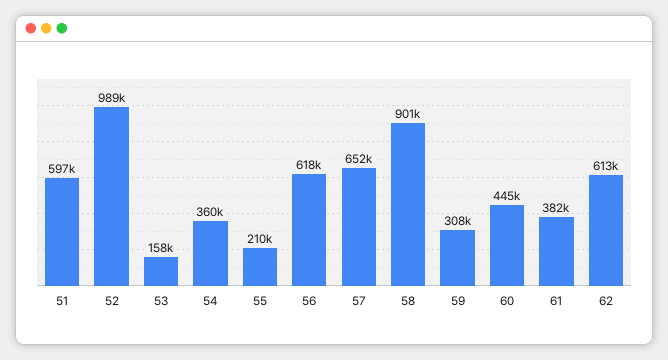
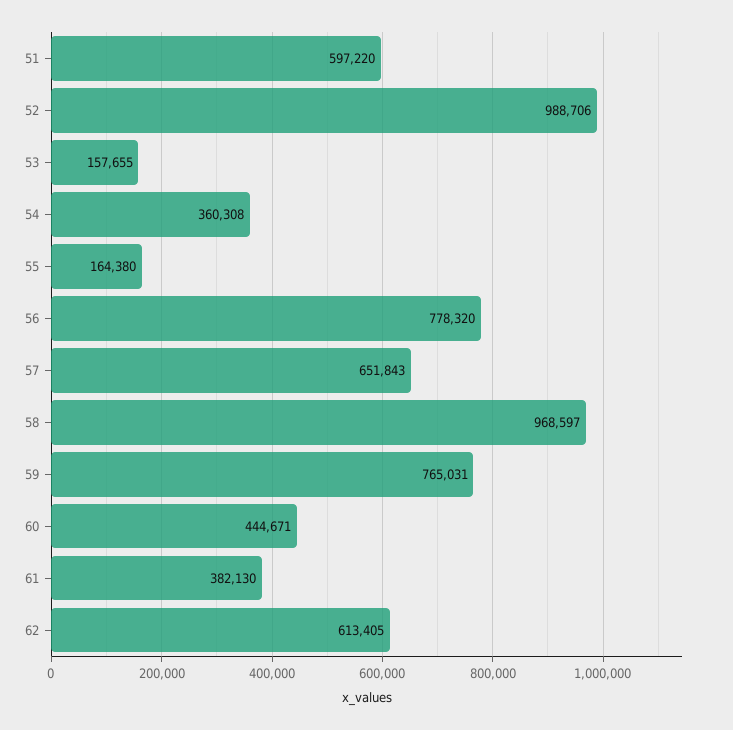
  {
    "51": 597220,
    "52": 988706,
    "53": 157655,
    "54": 360308,
-   "55": 210000,
+   "55": 164380,
-   "56": 618000,
+   "56": 778320,
    "57": 651843,
-   "58": 901000,
+   "58": 968597,
-   "59": 308000,
+   "59": 765031,
    "60": 444671,
    "61": 382130,
    "62": 613405
  }

